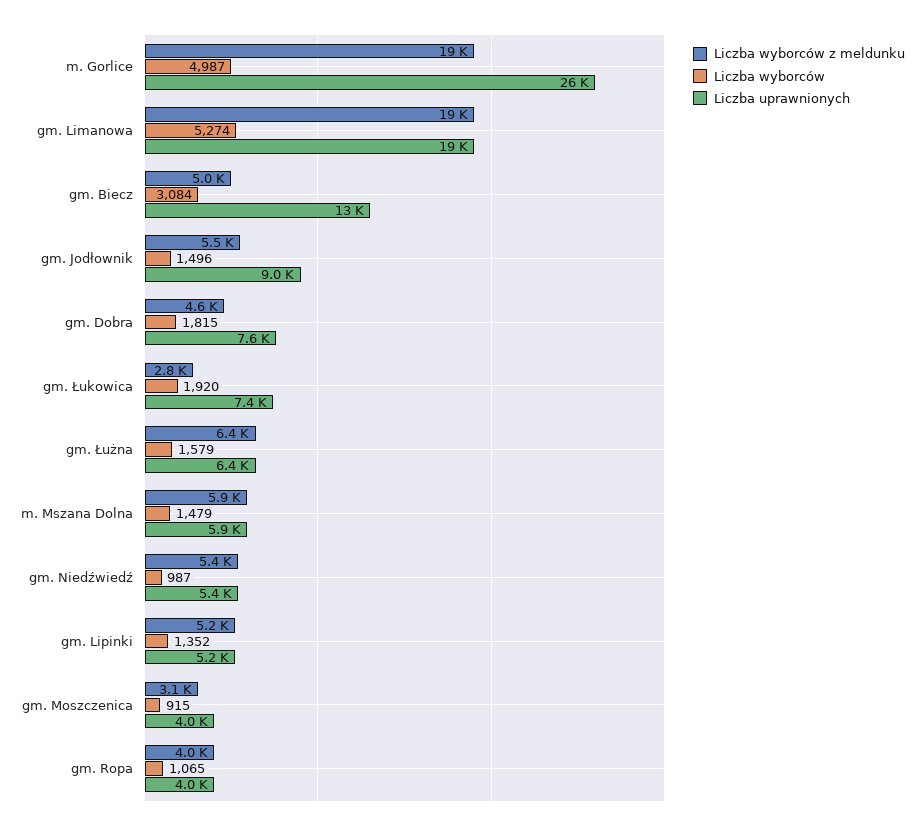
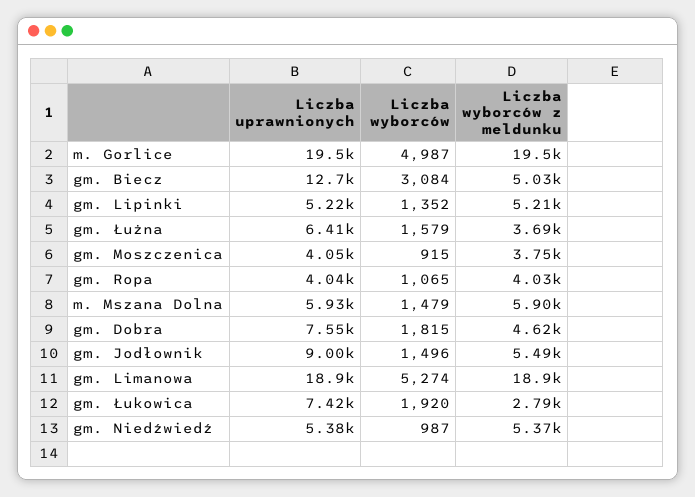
  {
    "Liczba wyborców z meldunku": {
      "m. Gorlice": 19500,
      "gm. Limanowa": 18900,
      "gm. Biecz": 5030,
      "gm. Jodłownik": 5490,
      "gm. Dobra": 4620,
      "gm. Łukowica": 2790,
-     "gm. Łużna": 6400,
+     "gm. Łużna": 3690,
      "m. Mszana Dolna": 5900,
      "gm. Niedźwiedź": 5370,
      "gm. Lipinki": 5210,
-     "gm. Moszczenica": 3100,
+     "gm. Moszczenica": 3750,
      "gm. Ropa": 4030
    },
    "Liczba wyborców": {
      "m. Gorlice": 4987,
      "gm. Limanowa": 5274,
      "gm. Biecz": 3084,
      "gm. Jodłownik": 1496,
      "gm. Dobra": 1815,
      "gm. Łukowica": 1920,
      "gm. Łużna": 1579,
      "m. Mszana Dolna": 1479,
      "gm. Niedźwiedź": 987,
      "gm. Lipinki": 1352,
      "gm. Moszczenica": 915,
      "gm. Ropa": 1065
    },
    "Liczba uprawnionych": {
-     "m. Gorlice": 26000,
+     "m. Gorlice": 19500,
      "gm. Limanowa": 18900,
      "gm. Biecz": 12700,
      "gm. Jodłownik": 9000,
      "gm. Dobra": 7550,
      "gm. Łukowica": 7420,
      "gm. Łużna": 6410,
      "m. Mszana Dolna": 5930,
      "gm. Niedźwiedź": 5380,
      "gm. Lipinki": 5220,
      "gm. Moszczenica": 4050,
      "gm. Ropa": 4040
    }
  }

